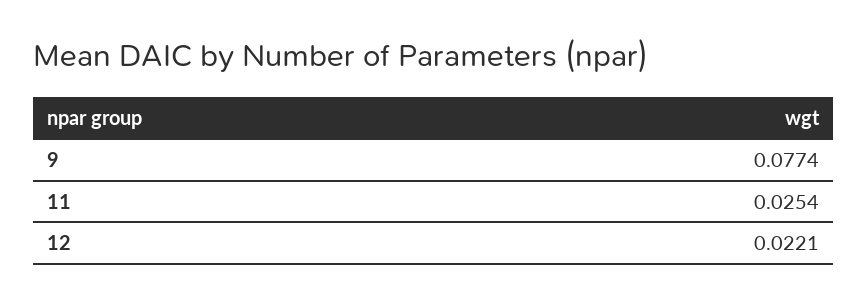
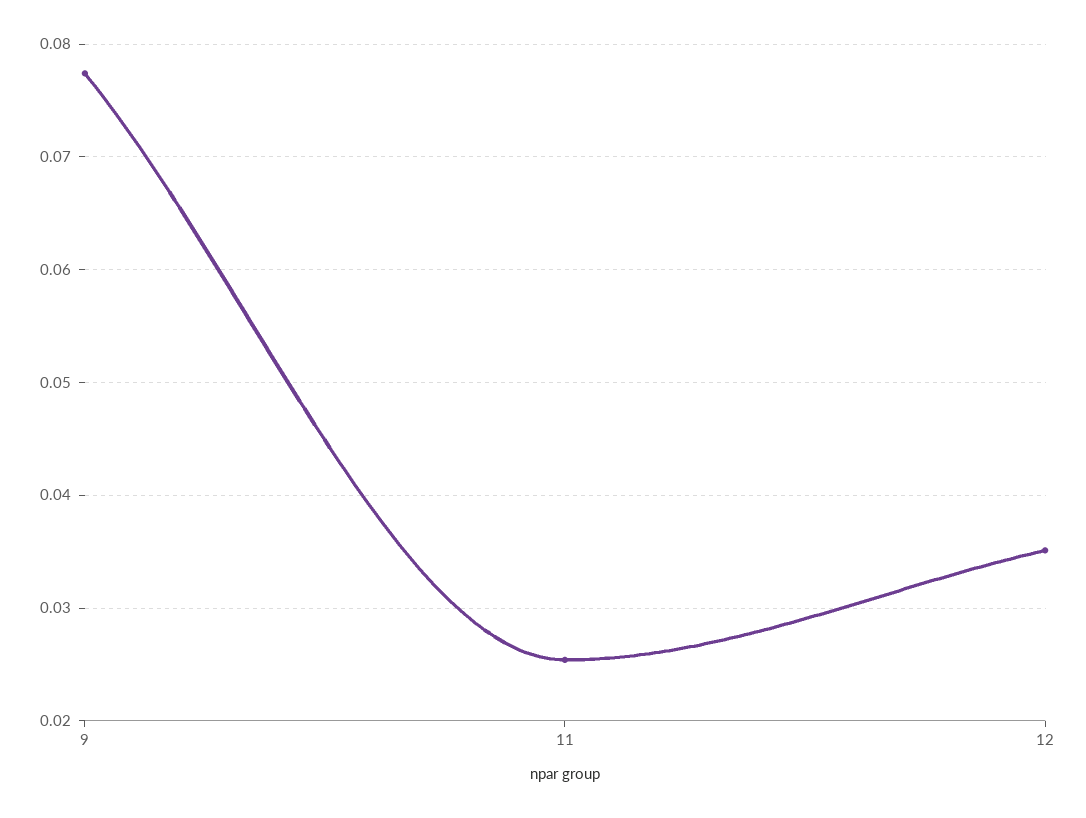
  {
    "9": 0.0774,
    "11": 0.0254,
-   "12": 0.0221
+   "12": 0.035
  }

